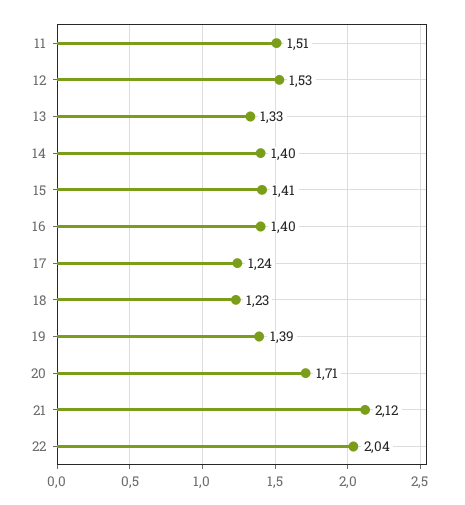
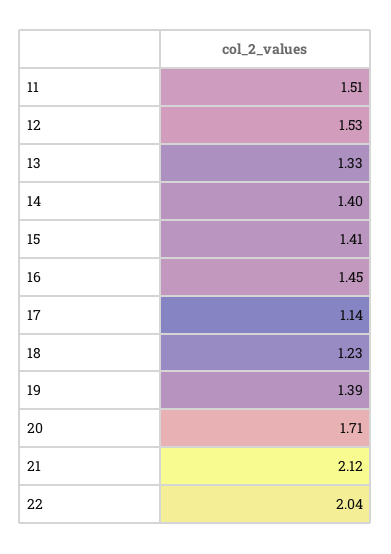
  {
    "11": 1.51,
    "12": 1.53,
    "13": 1.33,
    "14": 1.4,
    "15": 1.41,
-   "16": 1.4,
+   "16": 1.45,
-   "17": 1.24,
+   "17": 1.14,
    "18": 1.23,
    "19": 1.39,
    "20": 1.71,
    "21": 2.12,
    "22": 2.04
  }

